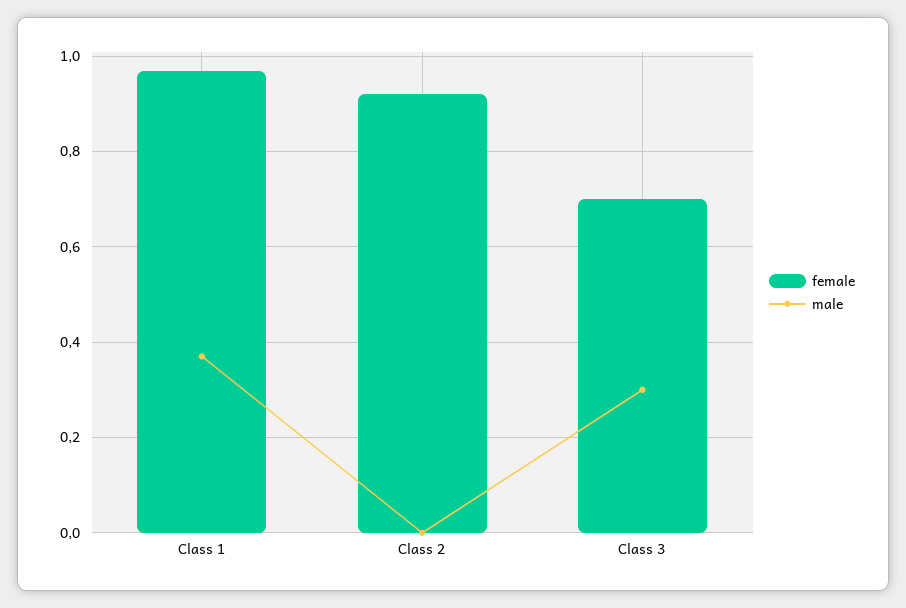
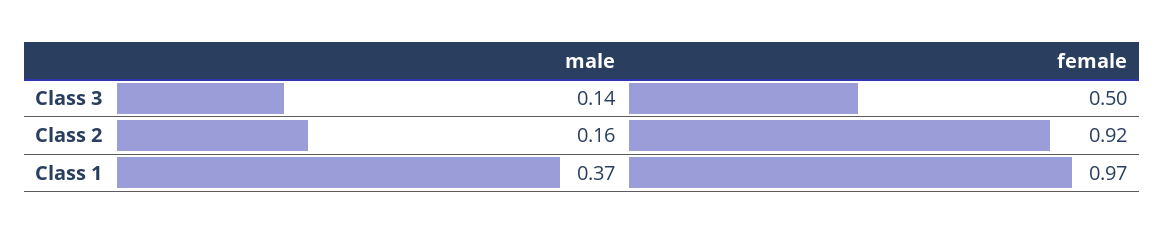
  {
    "female": {
      "Class 1": 0.97,
      "Class 2": 0.92,
-     "Class 3": 0.7
+     "Class 3": 0.5
    },
    "male": {
      "Class 1": 0.37,
-     "Class 2": 0,
+     "Class 2": 0.16,
-     "Class 3": 0.3
+     "Class 3": 0.14
    }
  }

